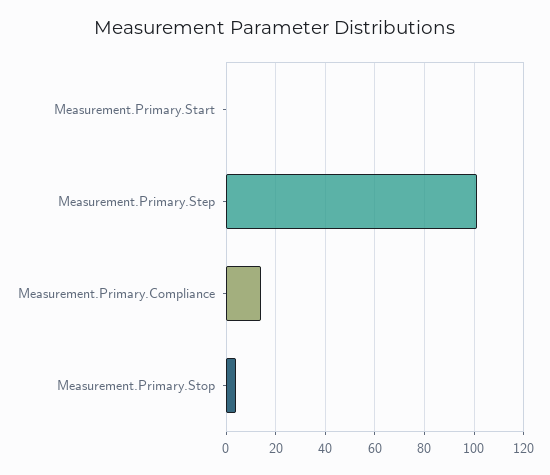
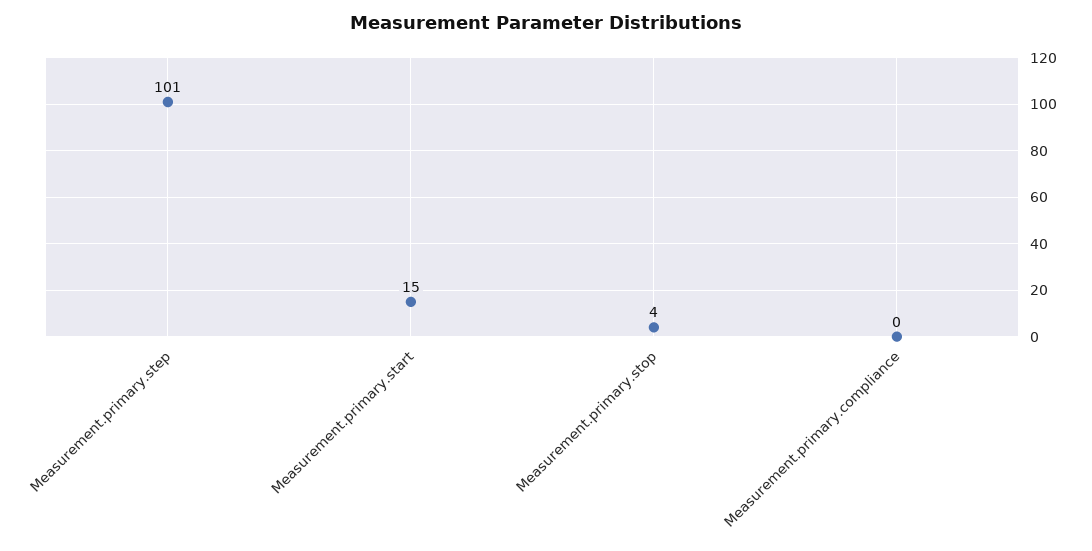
  {
-   "Measurement.Primary.Start": 0,
+   "Measurement.Primary.Start": 15,
    "Measurement.Primary.Step": 101,
-   "Measurement.Primary.Compliance": 15,
+   "Measurement.Primary.Compliance": 0,
    "Measurement.Primary.Stop": 4
  }

